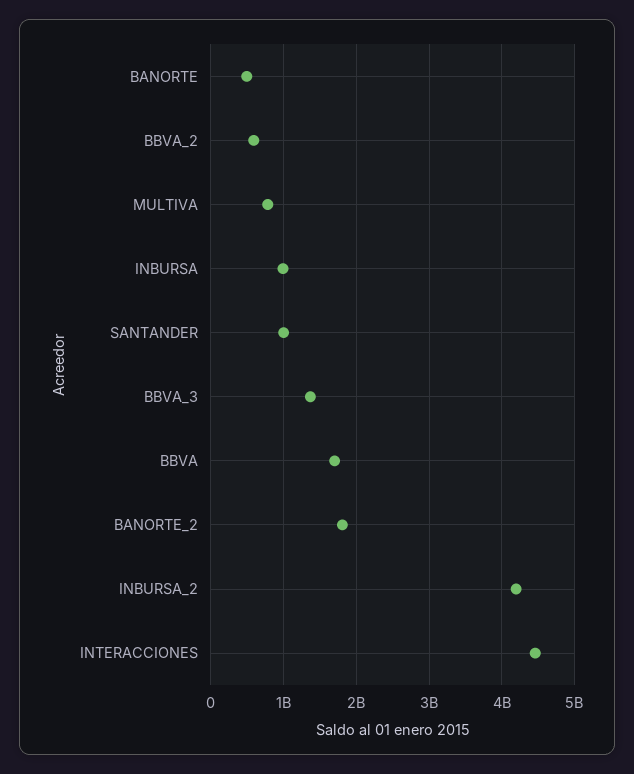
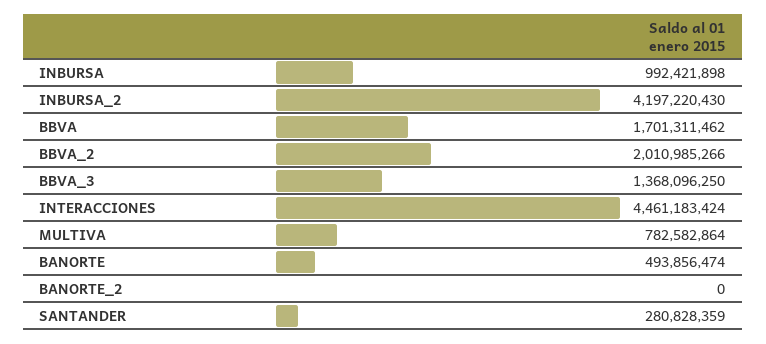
  {
    "BANORTE": 493856474,
-   "BBVA_2": 600000000,
+   "BBVA_2": 2010985266,
    "MULTIVA": 782582864,
    "INBURSA": 992421898,
-   "SANTANDER": 1000000000,
+   "SANTANDER": 280828359,
    "BBVA_3": 1368096250,
    "BBVA": 1701311462,
-   "BANORTE_2": 1800000000,
+   "BANORTE_2": 0,
    "INBURSA_2": 4197220430,
    "INTERACCIONES": 4461183424
  }

